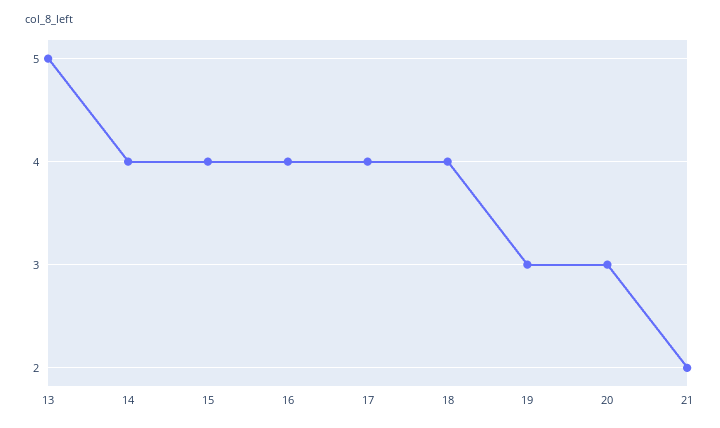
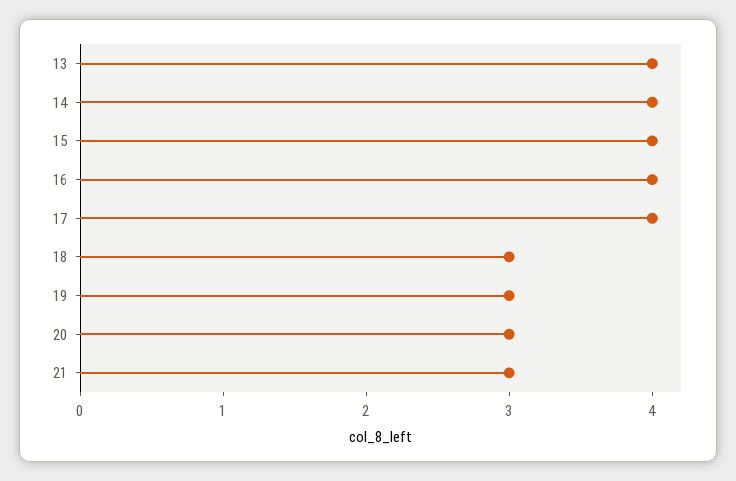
  {
-   "13": 5,
+   "13": 4,
    "14": 4,
    "15": 4,
    "16": 4,
    "17": 4,
-   "18": 4,
+   "18": 3,
    "19": 3,
    "20": 3,
-   "21": 2
+   "21": 3
  }

